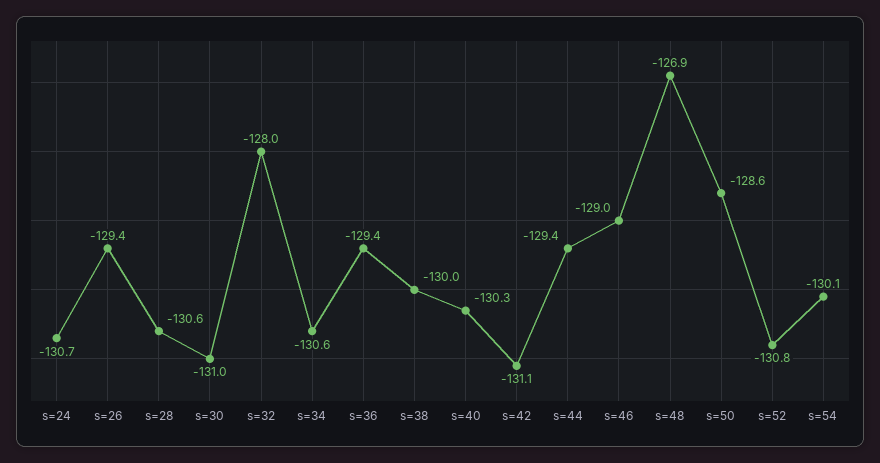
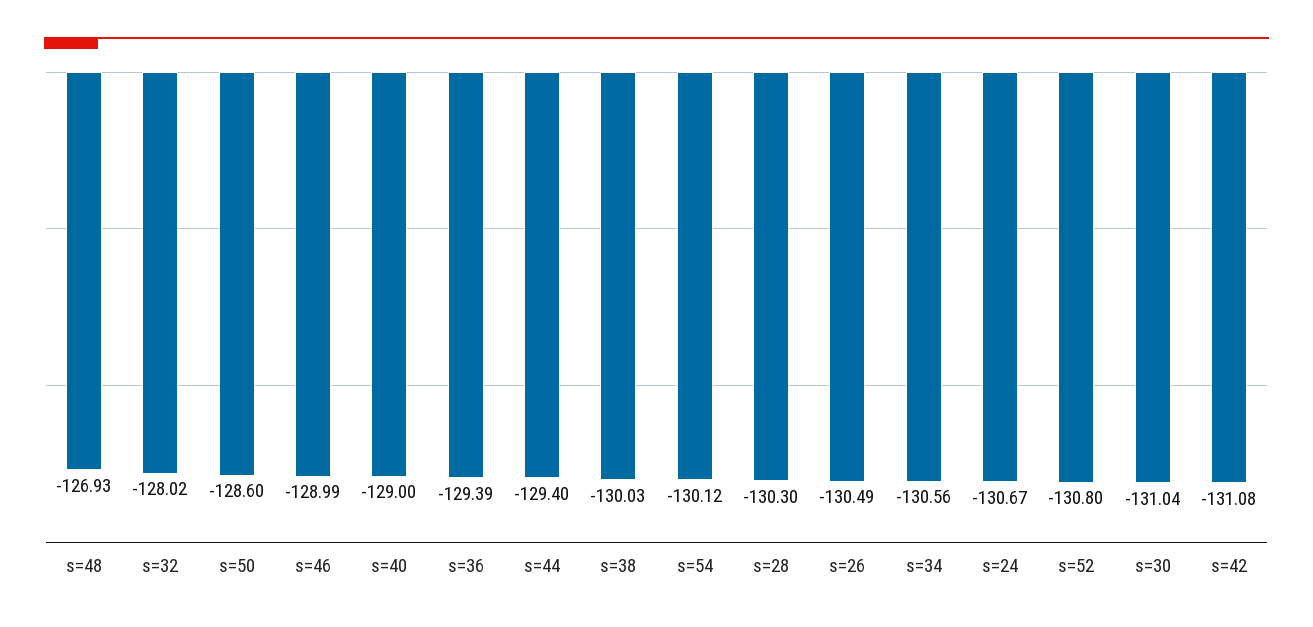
  {
    "s=24": -130.67,
-   "s=26": -129.4,
+   "s=26": -130.49,
-   "s=28": -130.6,
+   "s=28": -130.3,
    "s=30": -131.04,
    "s=32": -128.02,
    "s=34": -130.56,
    "s=36": -129.39,
    "s=38": -130.03,
-   "s=40": -130.3,
+   "s=40": -129,
    "s=42": -131.08,
    "s=44": -129.4,
    "s=46": -128.99,
    "s=48": -126.93,
    "s=50": -128.6,
    "s=52": -130.8,
    "s=54": -130.12
  }

